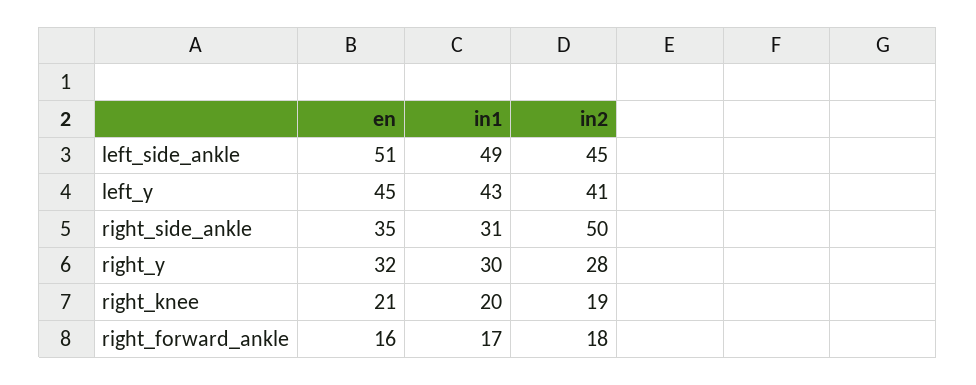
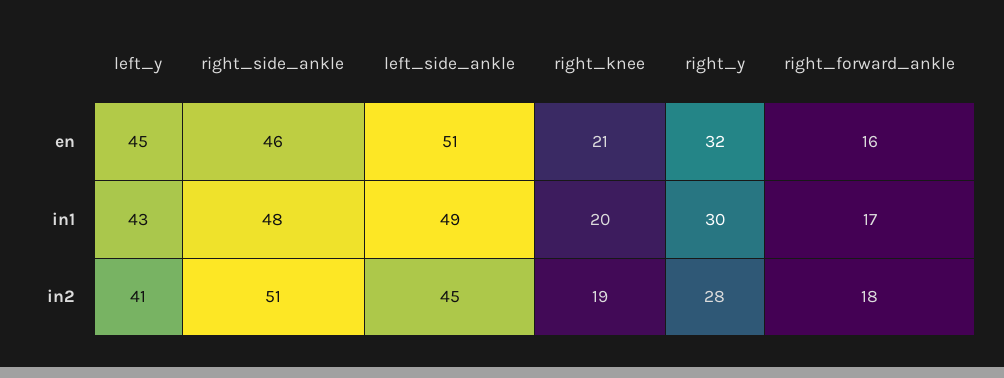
  {
    "en": {
      "left_side_ankle": 51,
      "left_y": 45,
-     "right_side_ankle": 35,
+     "right_side_ankle": 46,
      "right_y": 32,
      "right_knee": 21,
      "right_forward_ankle": 16
    },
    "in1": {
      "left_side_ankle": 49,
      "left_y": 43,
-     "right_side_ankle": 31,
+     "right_side_ankle": 48,
      "right_y": 30,
      "right_knee": 20,
      "right_forward_ankle": 17
    },
    "in2": {
      "left_side_ankle": 45,
      "left_y": 41,
-     "right_side_ankle": 50,
+     "right_side_ankle": 51,
      "right_y": 28,
      "right_knee": 19,
      "right_forward_ankle": 18
    }
  }

